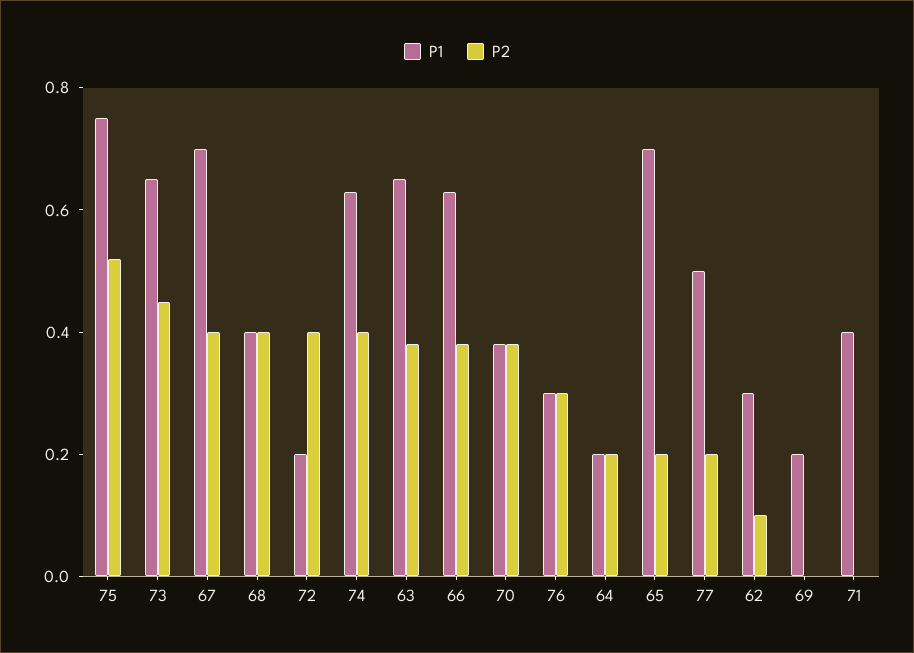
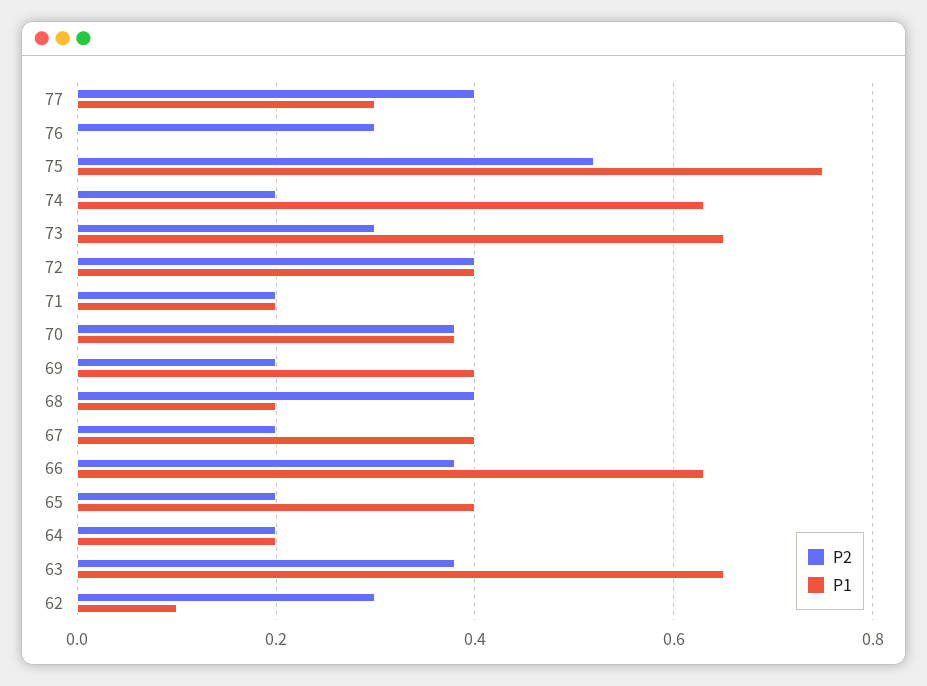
  {
    "P1": {
      "75": 0.75,
      "73": 0.65,
-     "67": 0.7,
+     "67": 0.4,
-     "68": 0.4,
+     "68": 0.2,
-     "72": 0.2,
+     "72": 0.4,
      "74": 0.65,
      "63": 0.65,
      "66": 0.65,
      "70": 0.4,
-     "76": 0.3,
+     "76": 0,
      "64": 0.2,
-     "65": 0.7,
+     "65": 0.4,
-     "77": 0.5,
+     "77": 0.3,
-     "62": 0.3,
+     "62": 0.1,
-     "69": 0.2,
+     "69": 0.4,
-     "71": 0.4
+     "71": 0.2
    },
    "P2": {
      "75": 0.5,
-     "73": 0.45,
+     "73": 0.3,
-     "67": 0.4,
+     "67": 0.2,
      "68": 0.4,
      "72": 0.4,
-     "74": 0.4,
+     "74": 0.2,
      "63": 0.4,
      "66": 0.4,
      "70": 0.4,
      "76": 0.3,
      "64": 0.2,
      "65": 0.2,
-     "77": 0.2,
+     "77": 0.4,
-     "62": 0.1,
+     "62": 0.3,
-     "69": 0,
+     "69": 0.2,
-     "71": 0
+     "71": 0.2
    }
  }

